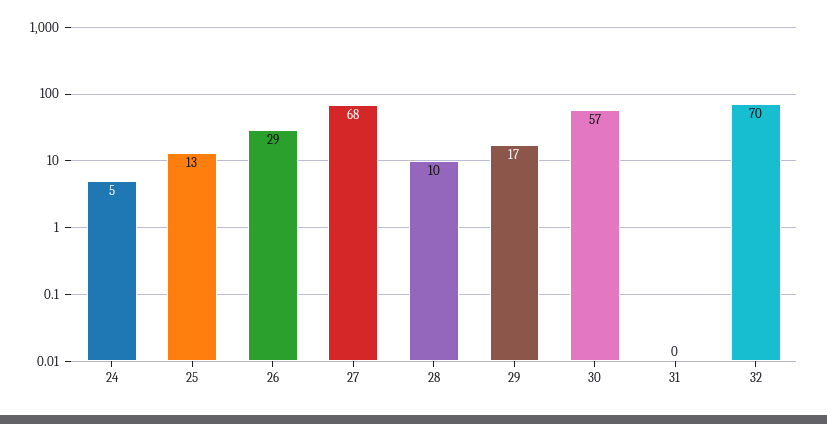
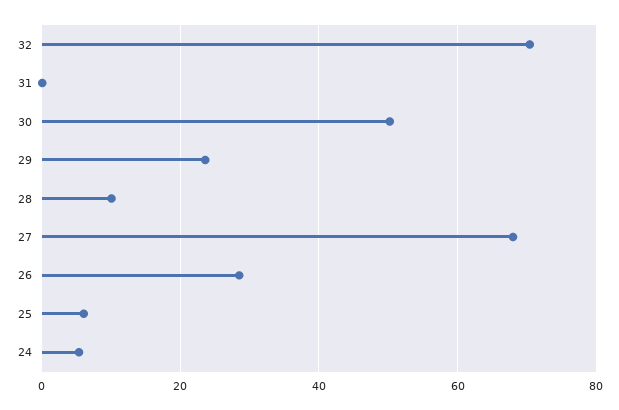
  {
    "24": 5,
-   "25": 13,
+   "25": 6,
    "26": 29,
    "27": 68,
    "28": 10,
-   "29": 17,
+   "29": 24,
-   "30": 57,
+   "30": 50,
    "31": 0,
    "32": 70
  }

